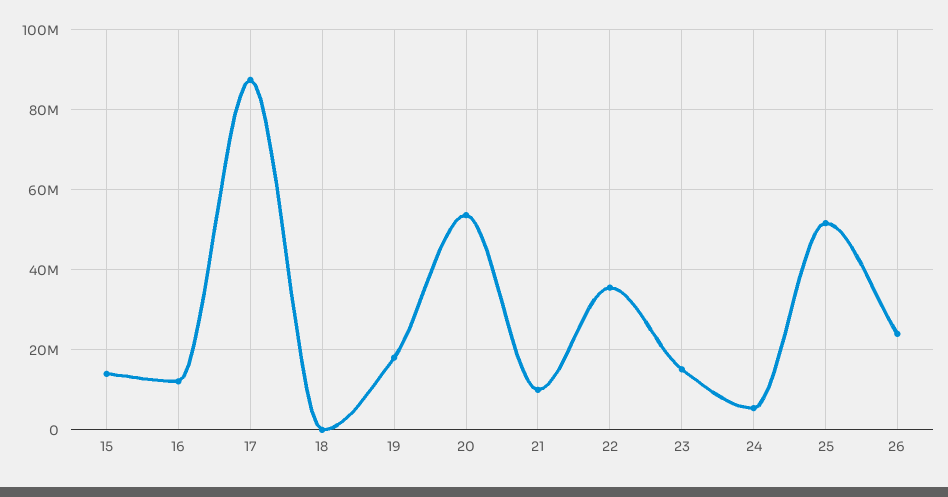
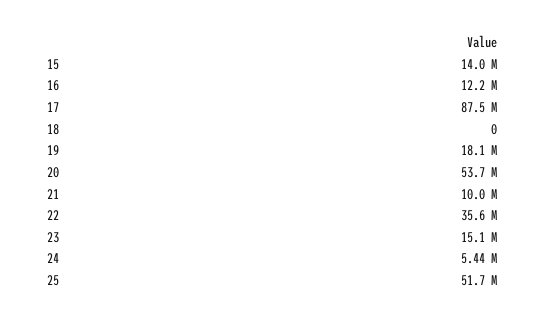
  {
    "15": 14000000,
    "16": 12200000,
    "17": 87500000,
    "18": 0,
    "19": 18100000,
    "20": 53700000,
    "21": 10000000,
    "22": 35600000,
    "23": 15100000,
    "24": 5440000,
-   "25": 51700000,
+   "25": 51700000
-   "26": 24000000
  }

